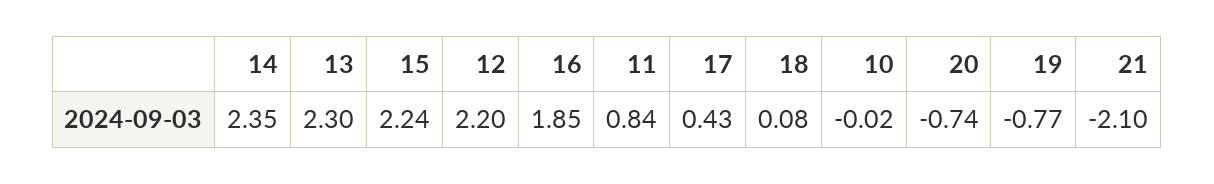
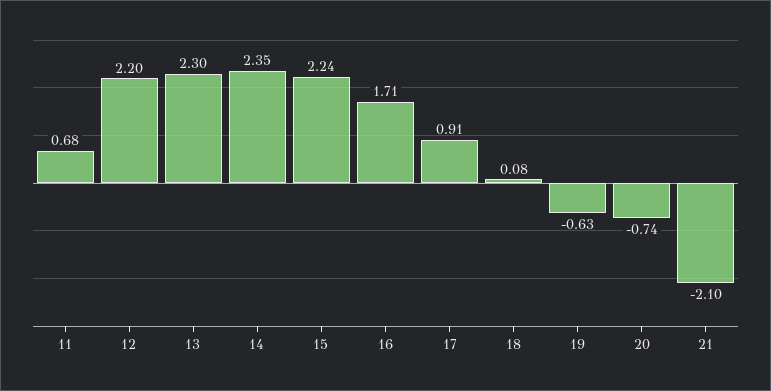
  {
    "14": 2.35,
    "13": 2.3,
    "15": 2.24,
    "12": 2.2,
-   "16": 1.85,
+   "16": 1.71,
-   "11": 0.84,
+   "11": 0.68,
-   "17": 0.43,
+   "17": 0.91,
    "18": 0.08,
-   "10": -0.02,
    "20": -0.74,
-   "19": -0.77,
+   "19": -0.63,
    "21": -2.1
  }

